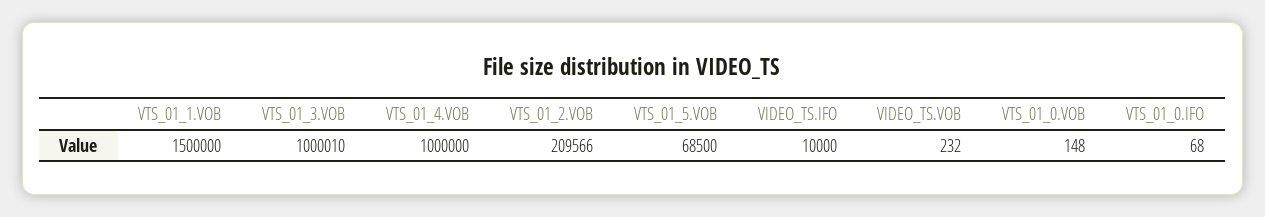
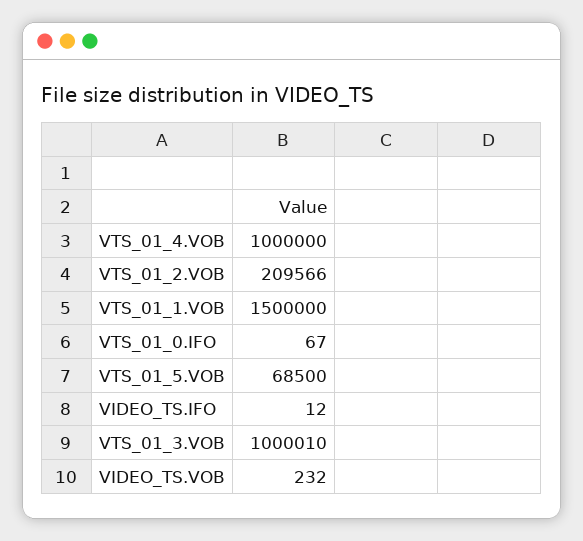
  {
    "VTS_01_1.VOB": 1500000,
    "VTS_01_3.VOB": 1000010,
    "VTS_01_4.VOB": 1000000,
    "VTS_01_2.VOB": 209566,
    "VTS_01_5.VOB": 68500,
-   "VIDEO_TS.IFO": 10000,
+   "VIDEO_TS.IFO": 12,
    "VIDEO_TS.VOB": 232,
-   "VTS_01_0.VOB": 148,
-   "VTS_01_0.IFO": 68
+   "VTS_01_0.IFO": 67
  }

